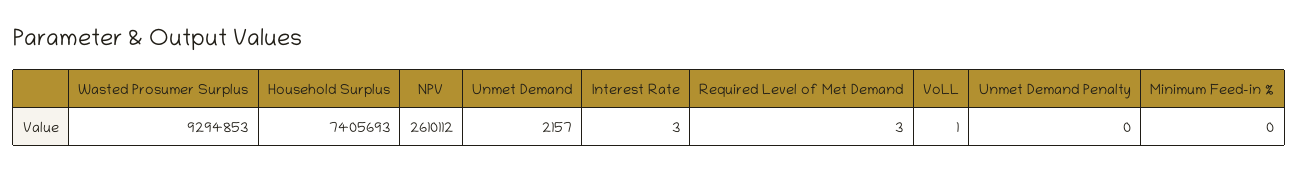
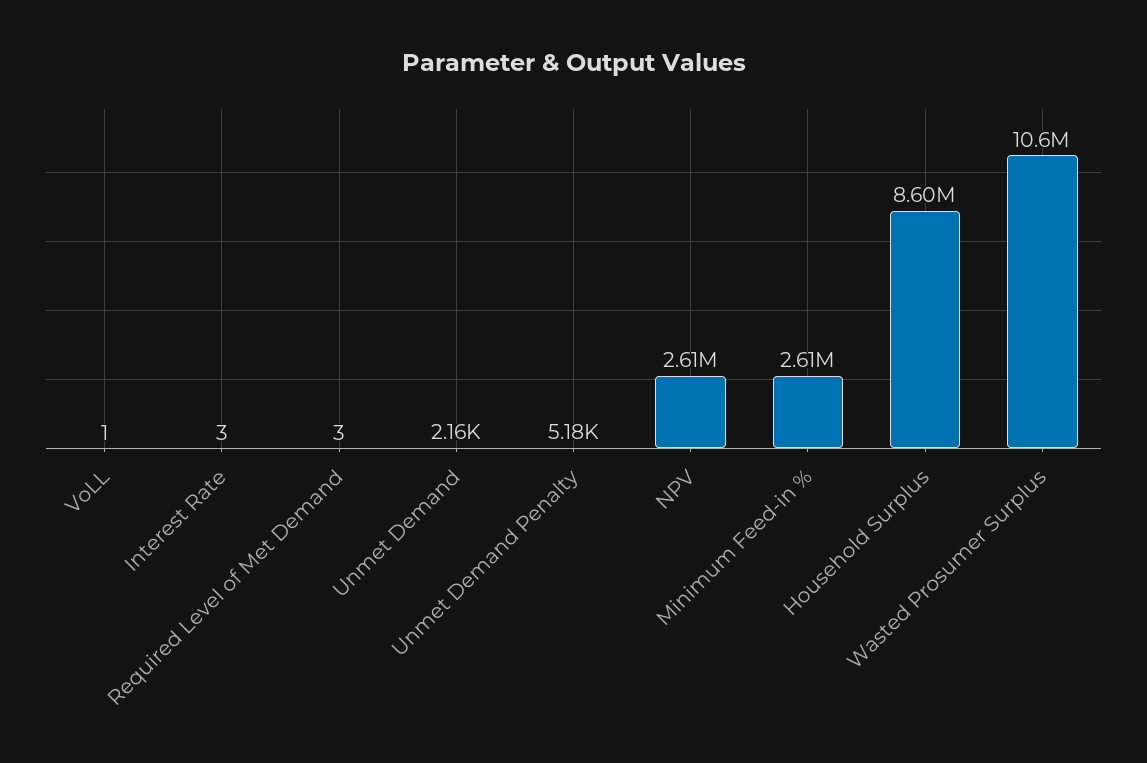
  {
-   "Wasted Prosumer Surplus": 9294853,
+   "Wasted Prosumer Surplus": 10600000,
-   "Household Surplus": 7405693,
+   "Household Surplus": 8600000,
    "NPV": 2610112,
    "Unmet Demand": 2157,
    "Interest Rate": 3,
    "Required Level of Met Demand": 3,
    "VoLL": 1,
-   "Unmet Demand Penalty": 0,
+   "Unmet Demand Penalty": 5180,
-   "Minimum Feed-in %": 0
+   "Minimum Feed-in %": 2610000
  }

